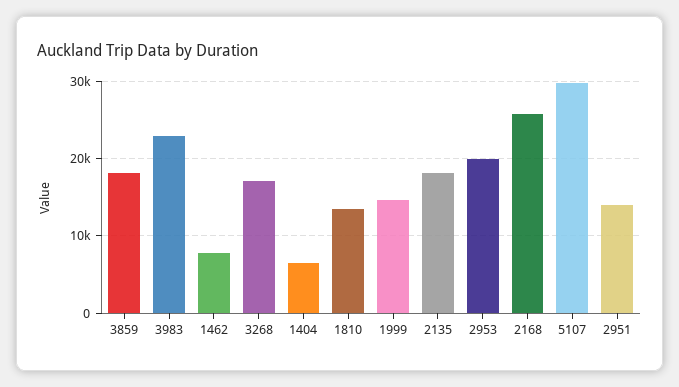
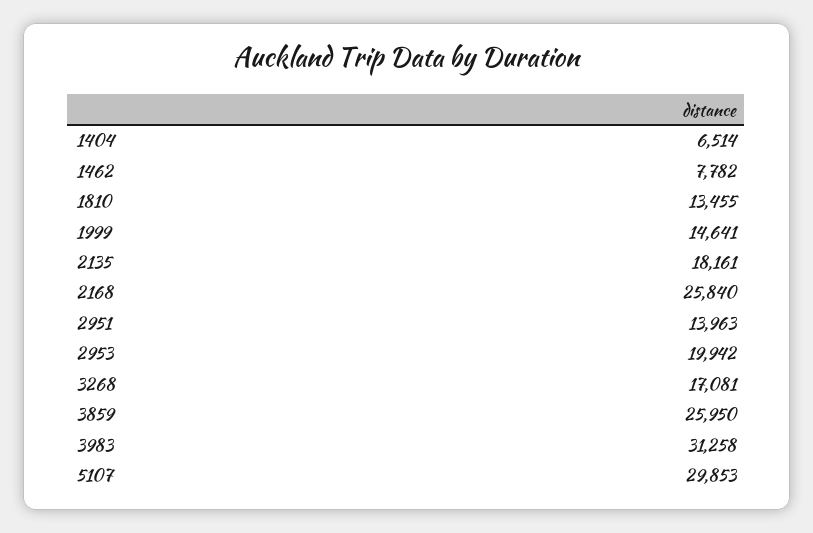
  {
-   "3859": 18000,
+   "3859": 25950,
-   "3983": 23000,
+   "3983": 31258,
    "1462": 7782,
    "3268": 17081,
    "1404": 6514,
    "1810": 13455,
    "1999": 14641,
    "2135": 18161,
    "2953": 19942,
    "2168": 25840,
    "5107": 29853,
    "2951": 13963
  }

